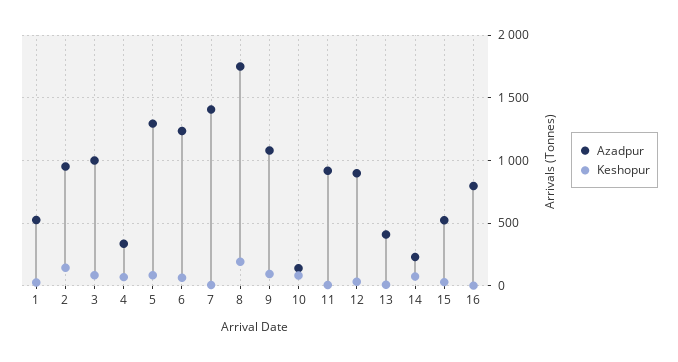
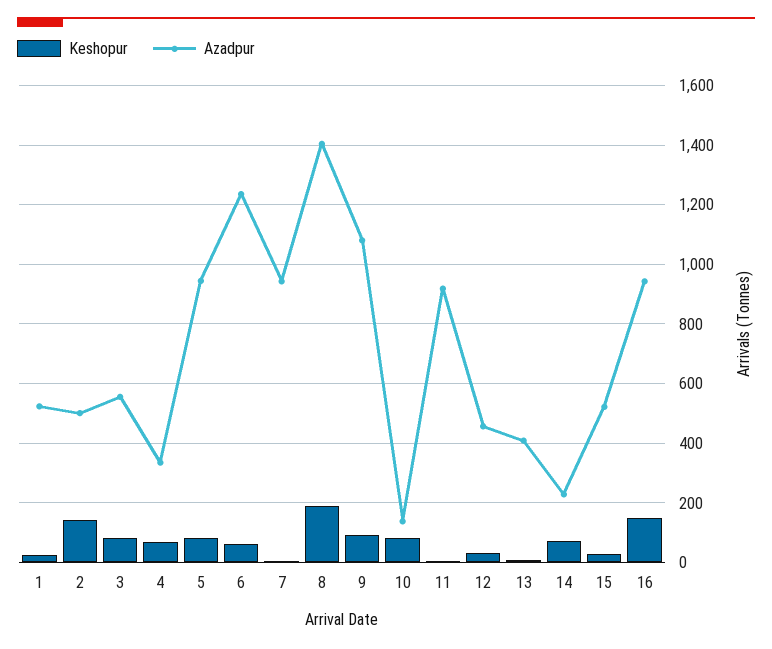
  {
    "Azadpur": {
      "1": 525,
-     "2": 950,
+     "2": 500,
-     "3": 1000,
+     "3": 550,
      "4": 325,
-     "5": 1300,
+     "5": 950,
      "6": 1225,
-     "7": 1400,
+     "7": 950,
-     "8": 1750,
+     "8": 1400,
      "9": 1075,
      "10": 150,
      "11": 925,
-     "12": 900,
+     "12": 450,
      "13": 400,
      "14": 225,
      "15": 525,
-     "16": 800
+     "16": 950
    },
    "Keshopur": {
      "1": 25,
      "2": 150,
      "3": 75,
      "4": 75,
      "5": 75,
      "6": 50,
      "7": 0,
      "8": 200,
      "9": 100,
      "10": 75,
      "11": 0,
      "12": 25,
      "13": 0,
      "14": 75,
      "15": 25,
-     "16": 0
+     "16": 150
    }
  }

